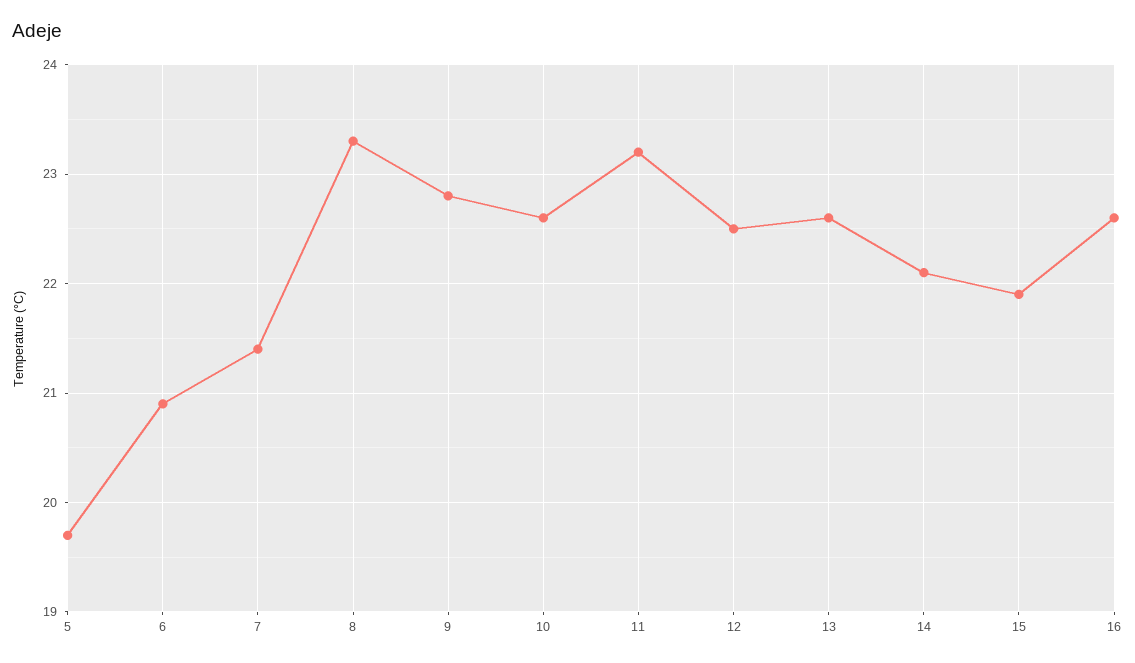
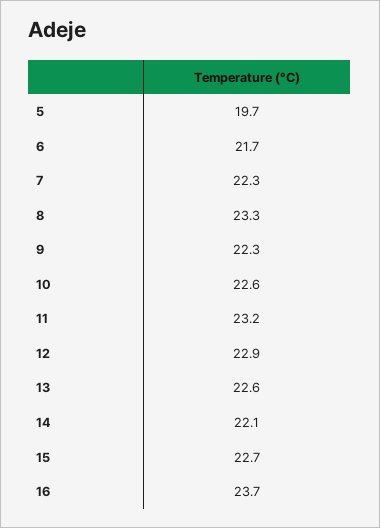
  {
    "5": 19.7,
-   "6": 20.9,
+   "6": 21.7,
-   "7": 21.4,
+   "7": 22.3,
    "8": 23.3,
-   "9": 22.8,
+   "9": 22.3,
    "10": 22.6,
    "11": 23.2,
-   "12": 22.5,
+   "12": 22.9,
    "13": 22.6,
    "14": 22.1,
-   "15": 21.9,
+   "15": 22.7,
-   "16": 22.6
+   "16": 23.7
  }

